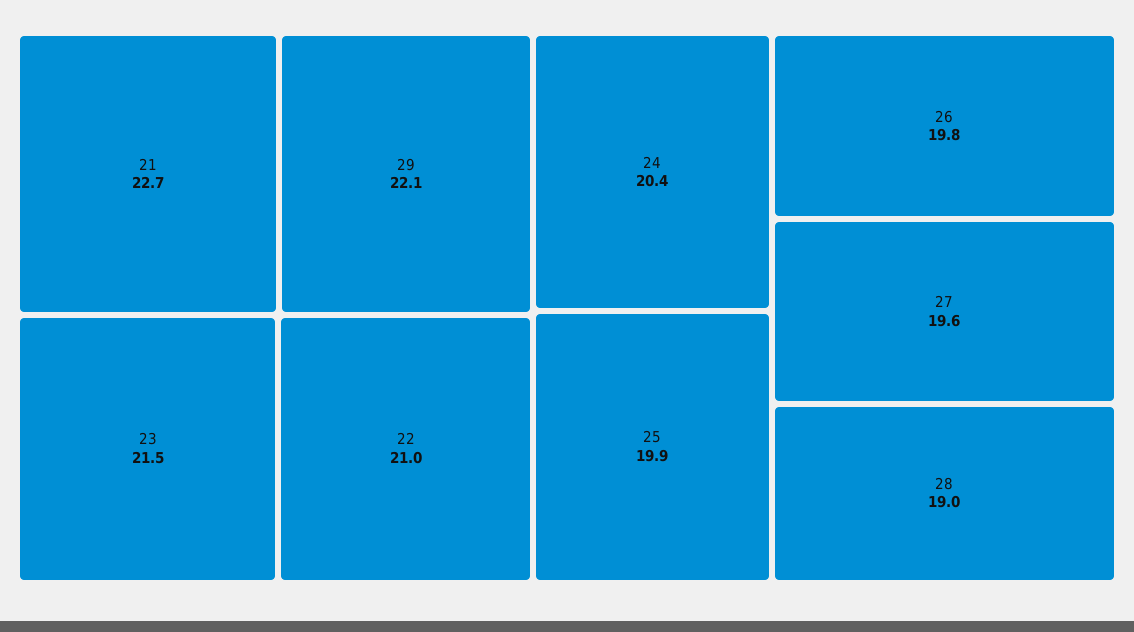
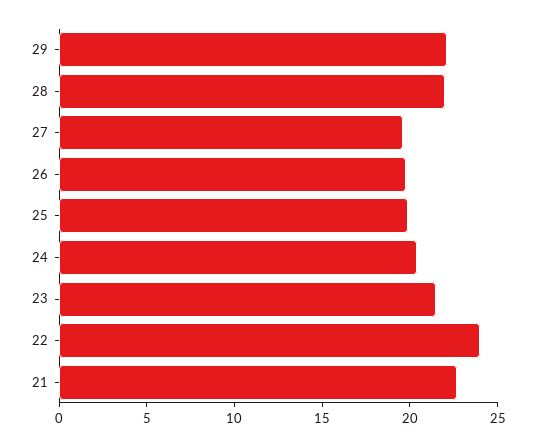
  {
    "21": 22.7,
    "29": 22.1,
    "23": 21.5,
-   "22": 21,
+   "22": 24,
    "24": 20.4,
    "25": 19.9,
    "26": 19.8,
    "27": 19.6,
-   "28": 19
+   "28": 22
  }

